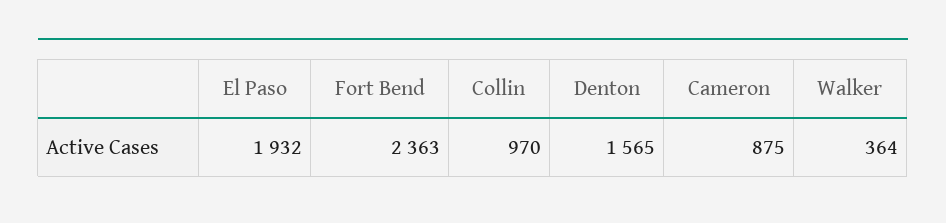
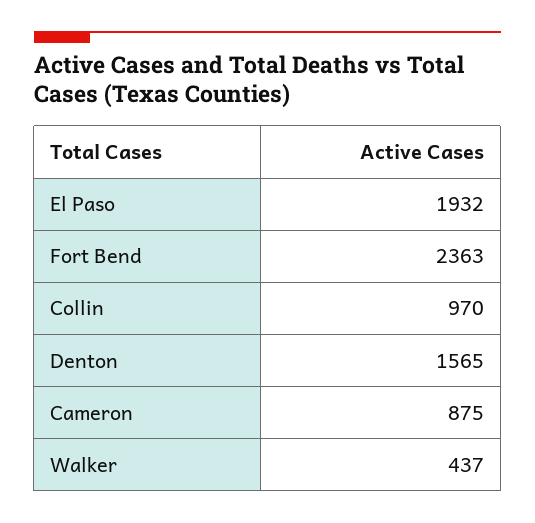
  {
    "El Paso": 1932,
    "Fort Bend": 2363,
    "Collin": 970,
    "Denton": 1565,
    "Cameron": 875,
-   "Walker": 364
+   "Walker": 437
  }

